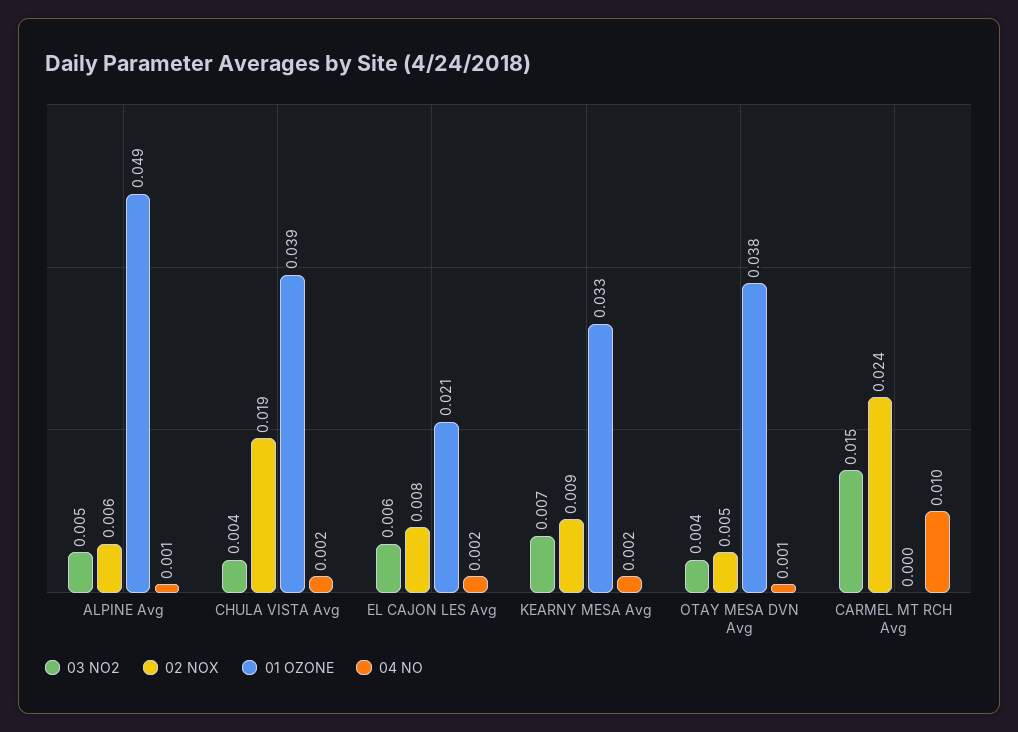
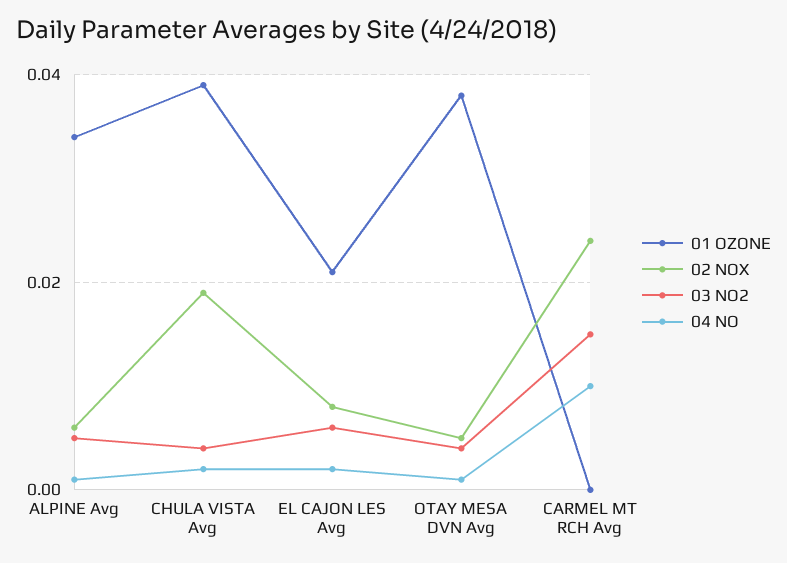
  {
    "03 NO2": {
      "ALPINE Avg": 0.005,
      "CHULA VISTA Avg": 0.004,
      "EL CAJON LES Avg": 0.006,
-     "KEARNY MESA Avg": 0.007,
      "OTAY MESA DVN Avg": 0.004,
      "CARMEL MT RCH Avg": 0.015
    },
    "02 NOX": {
      "ALPINE Avg": 0.006,
      "CHULA VISTA Avg": 0.019,
      "EL CAJON LES Avg": 0.008,
-     "KEARNY MESA Avg": 0.009,
      "OTAY MESA DVN Avg": 0.005,
      "CARMEL MT RCH Avg": 0.024
    },
    "01 OZONE": {
-     "ALPINE Avg": 0.049,
+     "ALPINE Avg": 0.035,
      "CHULA VISTA Avg": 0.039,
      "EL CAJON LES Avg": 0.021,
-     "KEARNY MESA Avg": 0.033,
      "OTAY MESA DVN Avg": 0.038,
      "CARMEL MT RCH Avg": 0
    },
    "04 NO": {
      "ALPINE Avg": 0.001,
      "CHULA VISTA Avg": 0.002,
      "EL CAJON LES Avg": 0.002,
-     "KEARNY MESA Avg": 0.002,
      "OTAY MESA DVN Avg": 0.001,
      "CARMEL MT RCH Avg": 0.01
    }
  }

